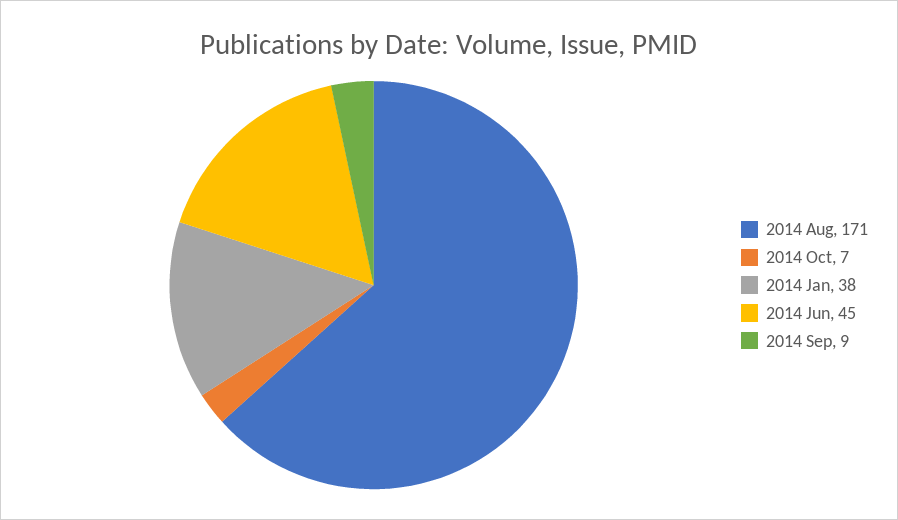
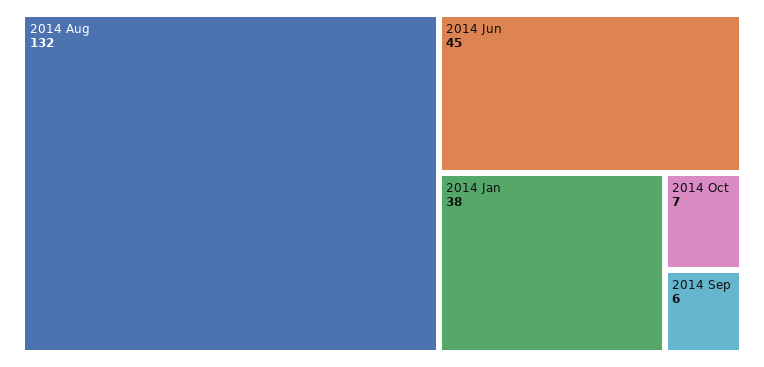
  {
-   "2014 Aug": 171,
+   "2014 Aug": 132,
    "2014 Oct": 7,
    "2014 Jan": 38,
    "2014 Jun": 45,
-   "2014 Sep": 9
+   "2014 Sep": 6
  }

